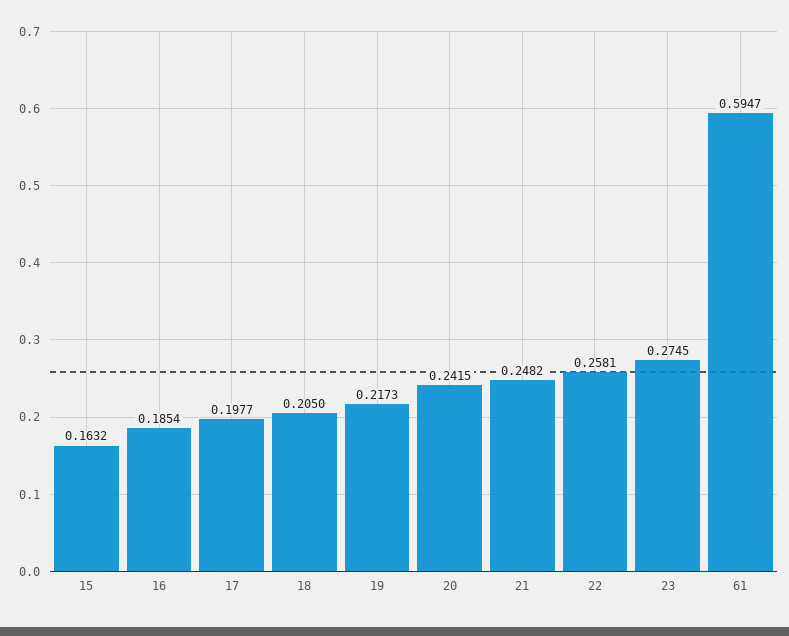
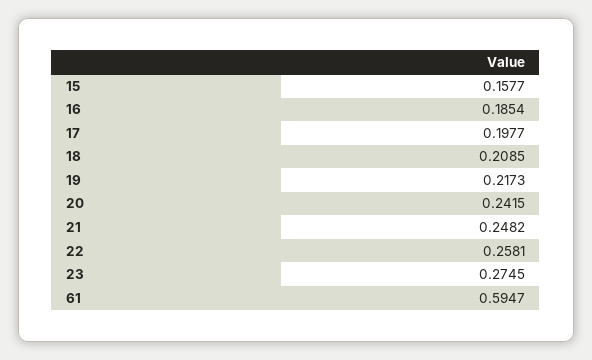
  {
-   "15": 0.1632,
+   "15": 0.1577,
    "16": 0.1854,
    "17": 0.1977,
-   "18": 0.205,
+   "18": 0.2085,
    "19": 0.2173,
    "20": 0.2415,
    "21": 0.2482,
    "22": 0.2581,
    "23": 0.2745,
    "61": 0.5947
  }

